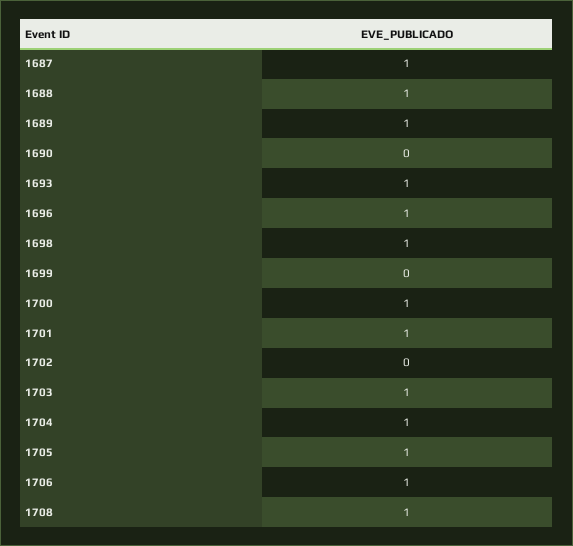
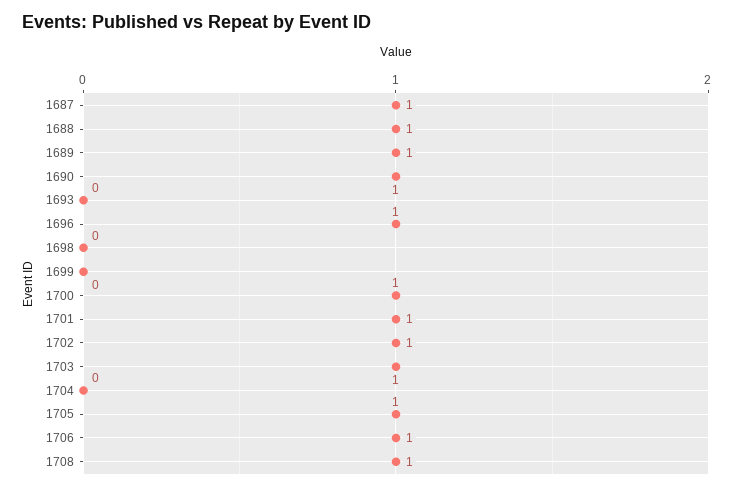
  {
    "1687": 1,
    "1688": 1,
    "1689": 1,
-   "1690": 0,
+   "1690": 1,
-   "1693": 1,
+   "1693": 0,
    "1696": 1,
-   "1698": 1,
+   "1698": 0,
    "1699": 0,
    "1700": 1,
    "1701": 1,
-   "1702": 0,
+   "1702": 1,
    "1703": 1,
-   "1704": 1,
+   "1704": 0,
    "1705": 1,
    "1706": 1,
    "1708": 1
  }

